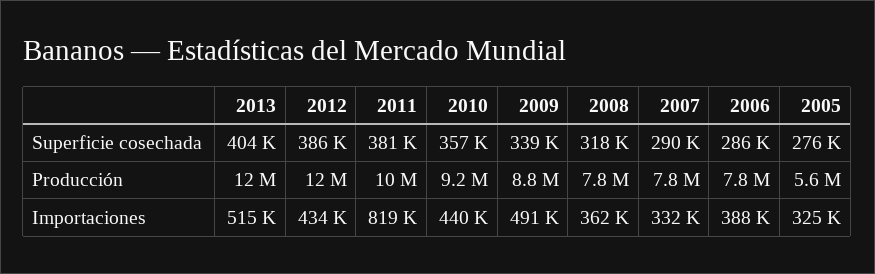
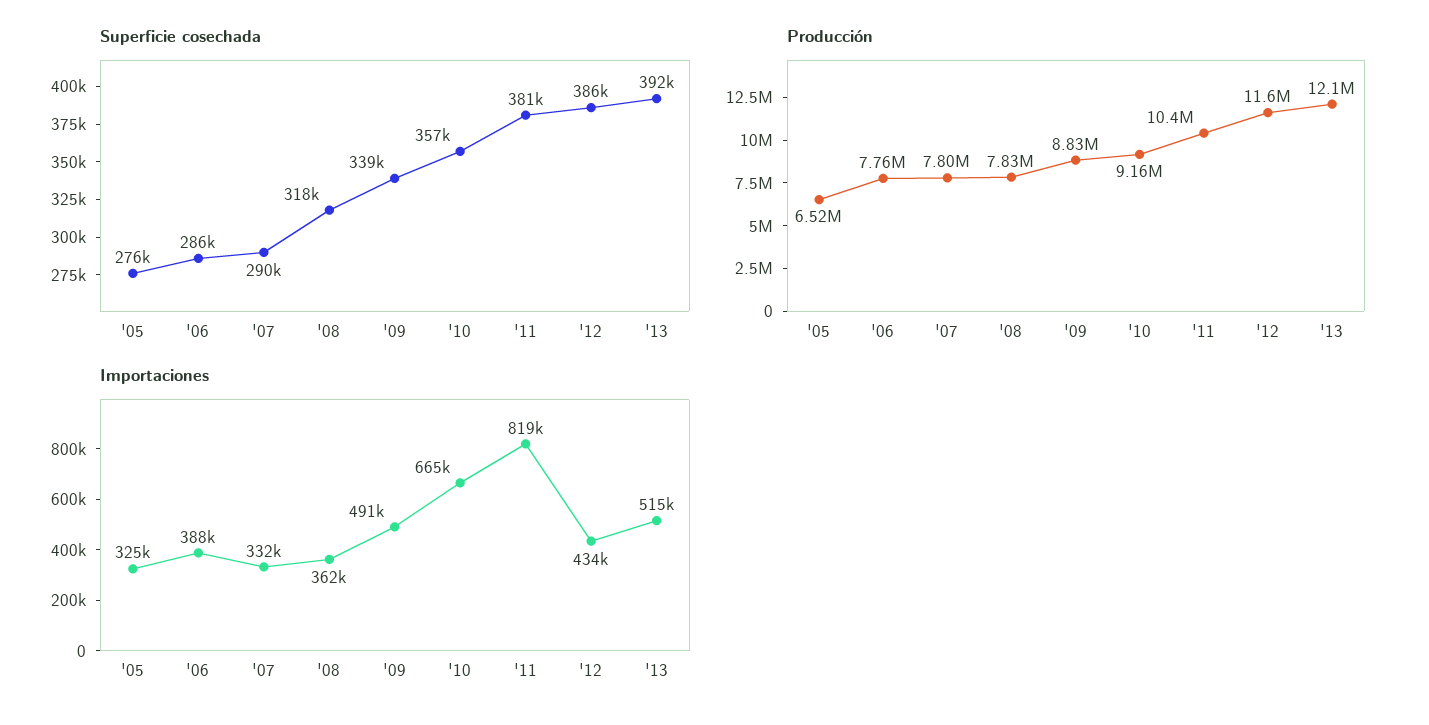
  {
    "Superficie cosechada": {
-     "2013": 404000,
+     "2013": 392000,
      "2012": 386000,
      "2011": 381000,
      "2010": 357000,
      "2009": 339000,
      "2008": 318000,
      "2007": 290000,
      "2006": 286000,
      "2005": 276000
    },
    "Producción": {
      "2013": 12100000,
      "2012": 11600000,
      "2011": 10400000,
      "2010": 9160000,
      "2009": 8830000,
      "2008": 7830000,
      "2007": 7800000,
      "2006": 7760000,
-     "2005": 5600000
+     "2005": 6520000
    },
    "Importaciones": {
      "2013": 515000,
      "2012": 434000,
      "2011": 819000,
-     "2010": 440000,
+     "2010": 665000,
      "2009": 491000,
      "2008": 362000,
      "2007": 332000,
      "2006": 388000,
      "2005": 325000
    }
  }

